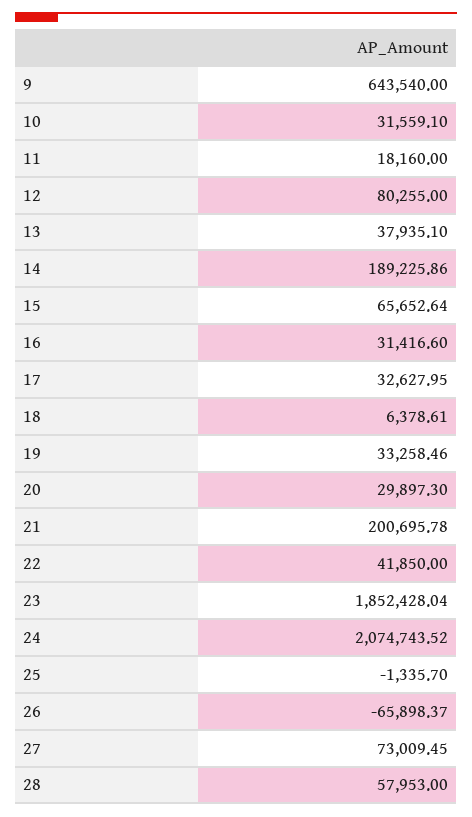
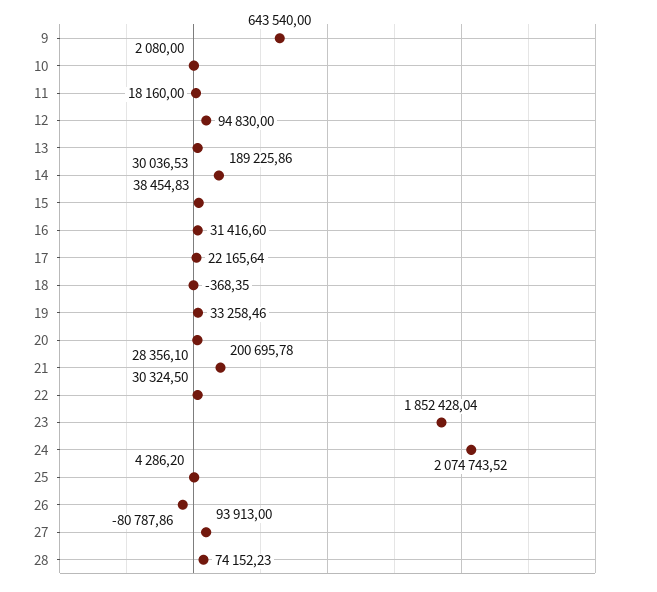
  {
    "9": 643540,
-   "10": 31559.1,
+   "10": 2080,
    "11": 18160,
-   "12": 80255,
+   "12": 94830,
-   "13": 37935.1,
+   "13": 30036.53,
    "14": 189225.86,
-   "15": 65652.64,
+   "15": 38454.83,
    "16": 31416.6,
-   "17": 32627.95,
+   "17": 22165.64,
-   "18": 6378.61,
+   "18": -368.35,
    "19": 33258.46,
-   "20": 29897.3,
+   "20": 28356.1,
    "21": 200695.78,
-   "22": 41850,
+   "22": 30324.5,
    "23": 1852428.04,
    "24": 2074743.52,
-   "25": -1335.7,
+   "25": 4286.2,
-   "26": -65898.37,
+   "26": -80787.86,
-   "27": 73009.45,
+   "27": 93913,
-   "28": 57953
+   "28": 74152.23
  }

